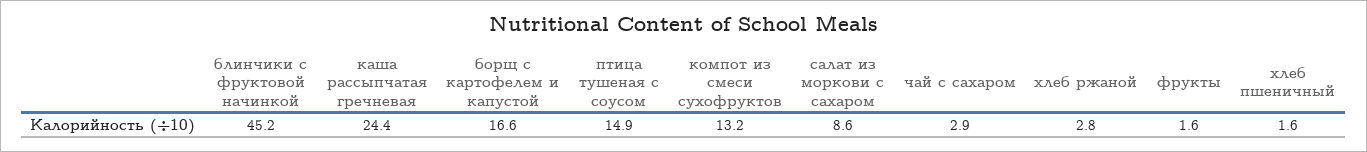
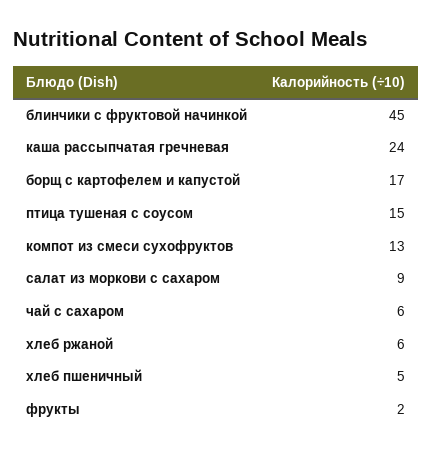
  {
    "блинчики с фруктовой начинкой": 45.2,
    "каша рассыпчатая гречневая": 24.4,
    "борщ с картофелем и капустой": 16.6,
    "птица тушеная с соусом": 14.9,
    "компот из смеси сухофруктов": 13.2,
    "салат из моркови с сахаром": 8.6,
-   "чай с сахаром": 2.9,
+   "чай с сахаром": 6,
-   "хлеб ржаной": 2.8,
+   "хлеб ржаной": 6,
    "фрукты": 1.6,
-   "хлеб пшеничный": 1.6
+   "хлеб пшеничный": 5
  }

